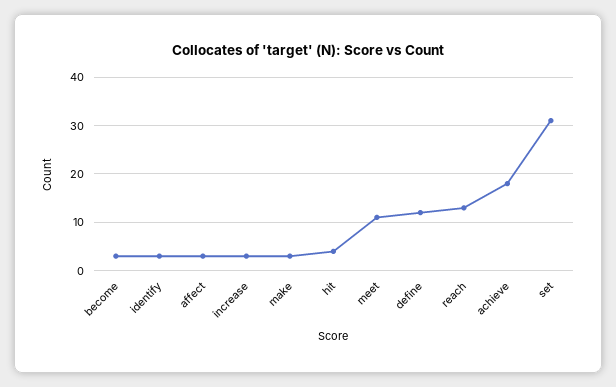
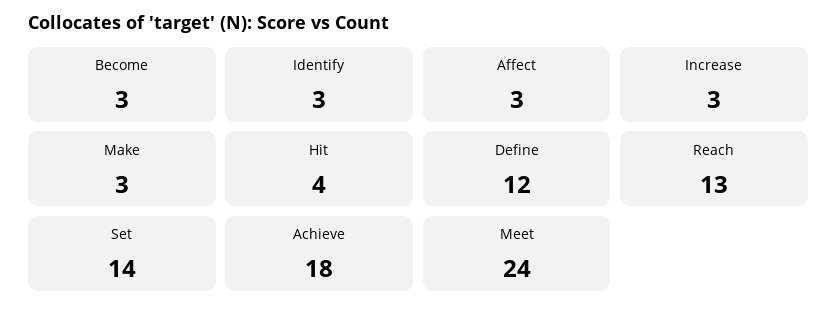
  {
    "become": 3,
    "identify": 3,
    "affect": 3,
    "increase": 3,
    "make": 3,
    "hit": 4,
-   "meet": 10,
+   "meet": 24,
    "define": 12,
    "reach": 13,
    "achieve": 18,
-   "set": 30
+   "set": 14
  }

